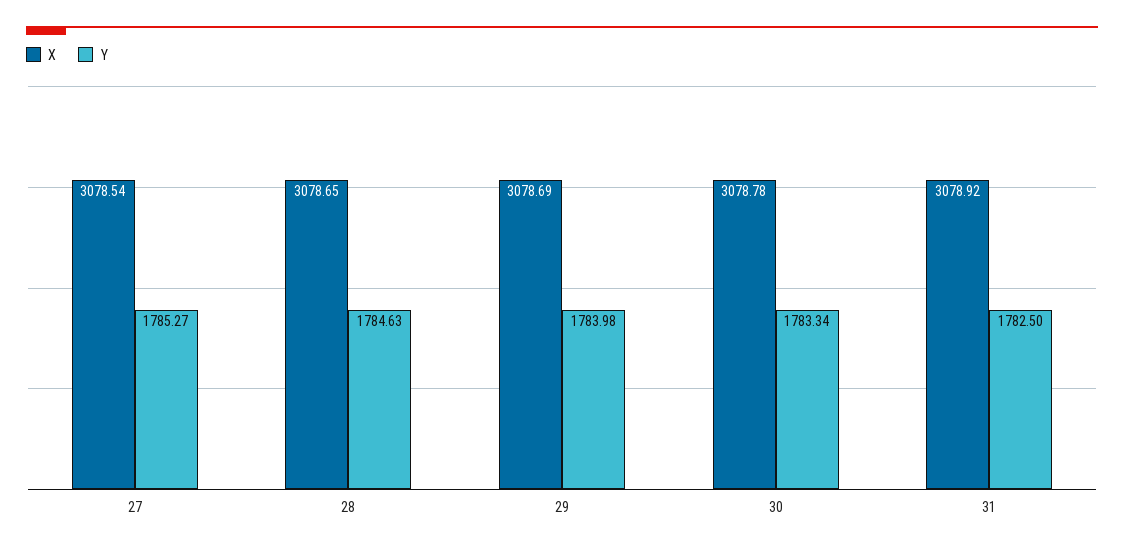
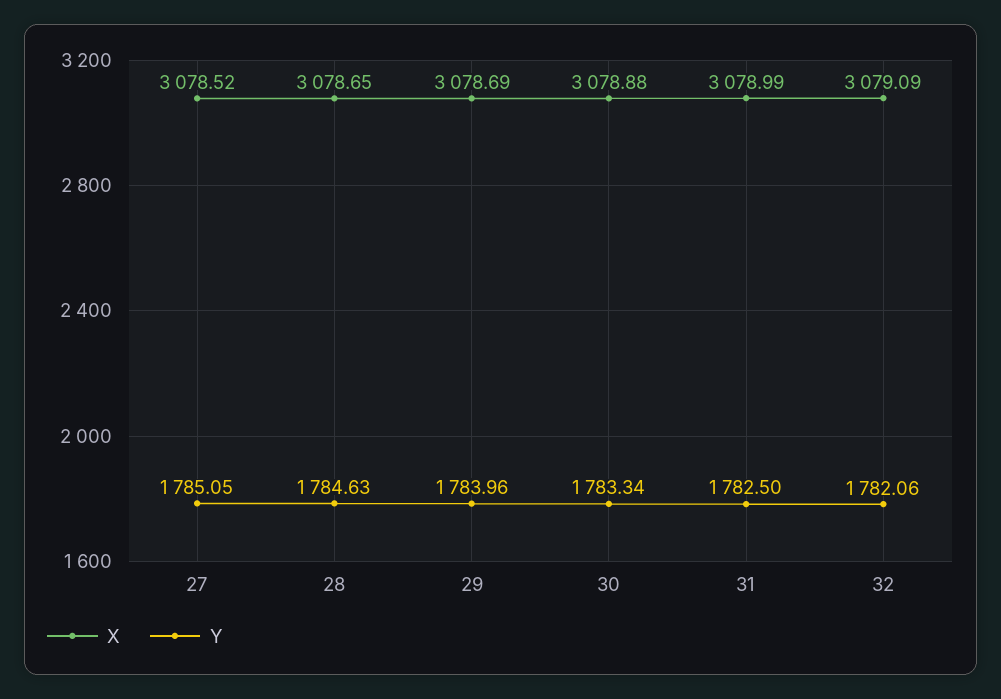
  {
    "X": {
-     "27": 3078.54,
+     "27": 3078.52,
      "28": 3078.65,
      "29": 3078.69,
-     "30": 3078.78,
+     "30": 3078.88,
-     "31": 3078.92
+     "31": 3078.99,
+     "32": 3079.09
    },
    "Y": {
-     "27": 1785.27,
+     "27": 1785.05,
      "28": 1784.63,
-     "29": 1783.98,
+     "29": 1783.96,
      "30": 1783.34,
-     "31": 1782.5
+     "31": 1782.5,
+     "32": 1782.06
    }
  }

